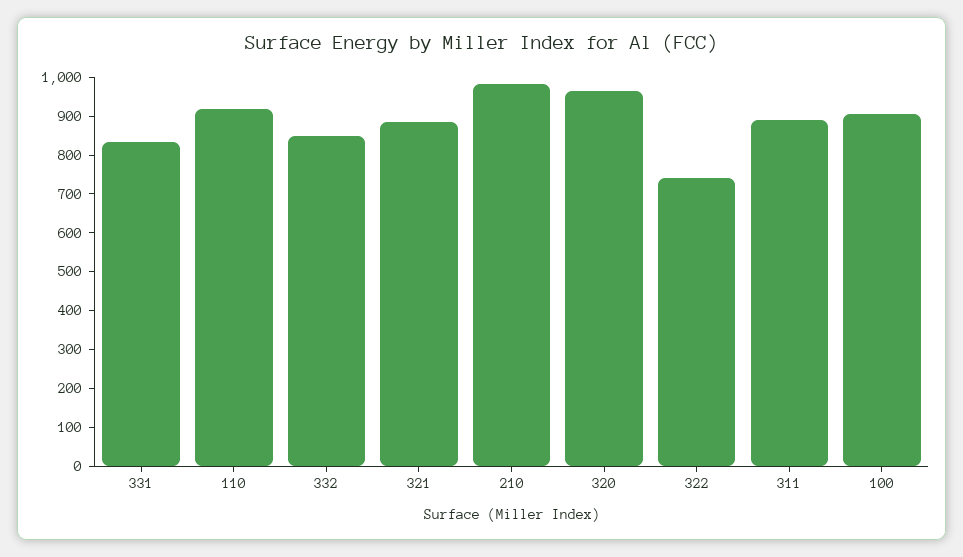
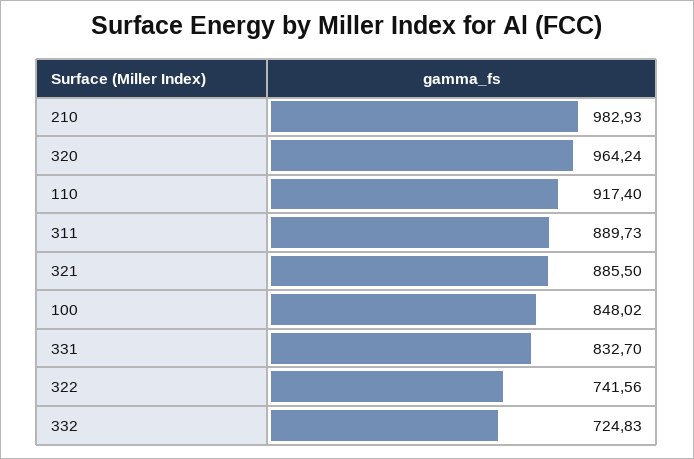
  {
    "331": 832.7,
    "110": 917.4,
-   "332": 850,
+   "332": 724.83,
    "321": 885.5,
    "210": 982.93,
    "320": 964.24,
    "322": 741.56,
    "311": 889.73,
-   "100": 900
+   "100": 848.02
  }

